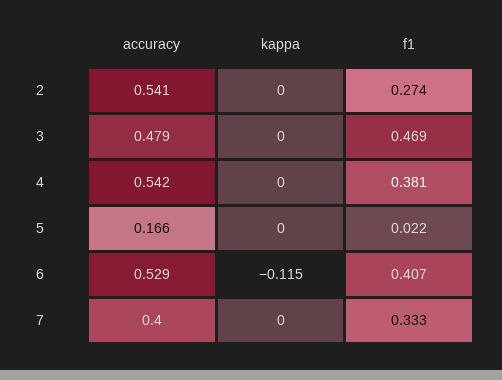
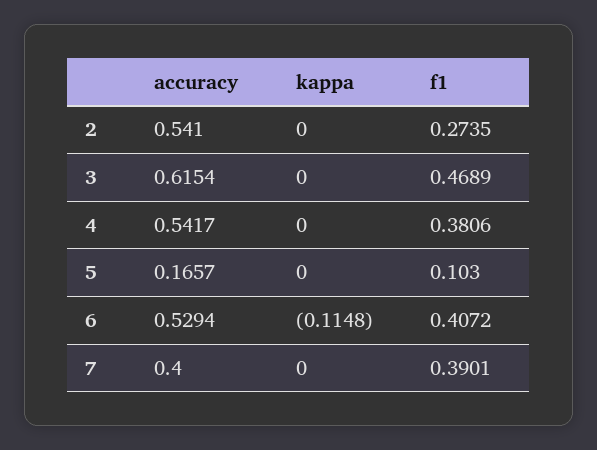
  {
    "accuracy": {
      "2": 0.541,
-     "3": 0.479,
+     "3": 0.6154,
      "4": 0.5417,
      "5": 0.1657,
      "6": 0.5294,
      "7": 0.4
    },
    "kappa": {
      "2": 0,
      "3": 0,
      "4": 0,
      "5": 0,
      "6": -0.1148,
      "7": 0
    },
    "f1": {
      "2": 0.2735,
      "3": 0.4689,
      "4": 0.3806,
-     "5": 0.022,
+     "5": 0.103,
      "6": 0.4072,
-     "7": 0.333
+     "7": 0.3901
    }
  }

